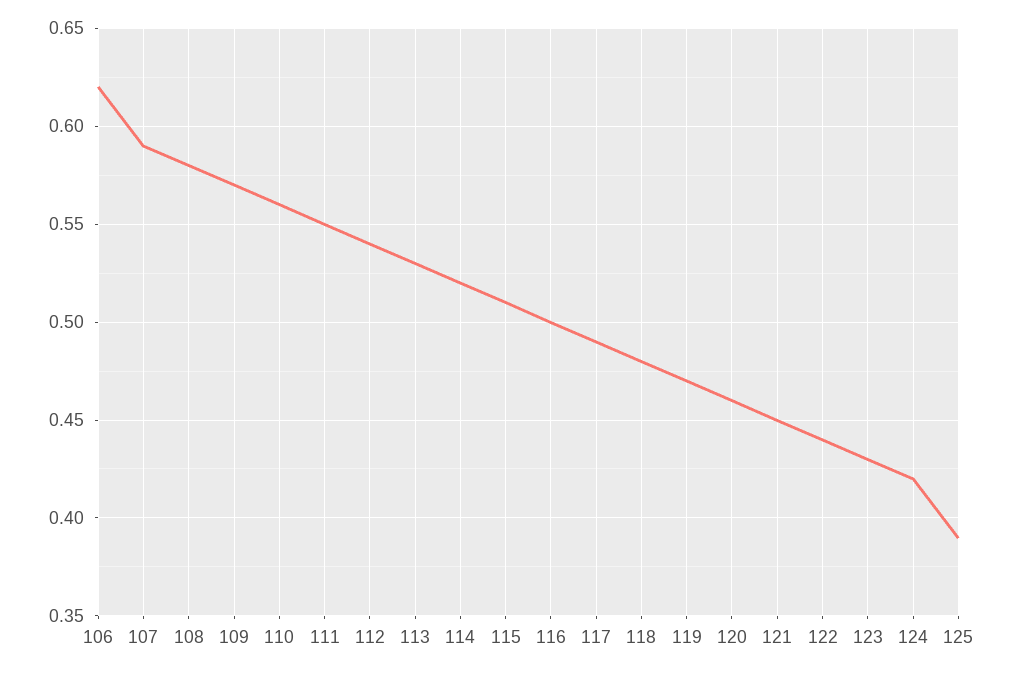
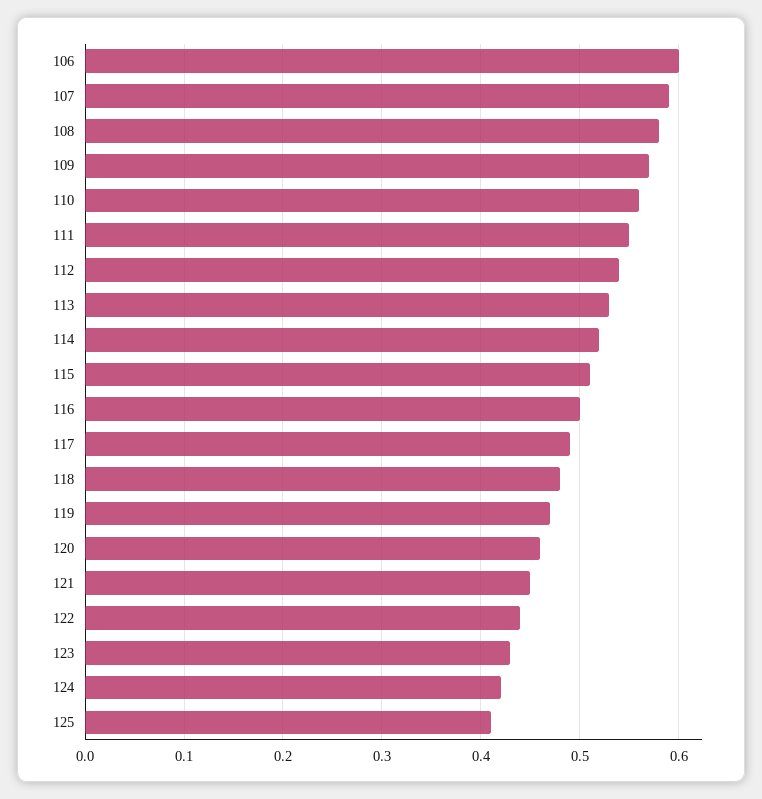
  {
-   "106": 0.62,
+   "106": 0.6,
    "107": 0.59,
    "108": 0.58,
    "109": 0.57,
    "110": 0.56,
    "111": 0.55,
    "112": 0.54,
    "113": 0.53,
    "114": 0.52,
    "115": 0.51,
    "116": 0.5,
    "117": 0.49,
    "118": 0.48,
    "119": 0.47,
    "120": 0.46,
    "121": 0.45,
    "122": 0.44,
    "123": 0.43,
    "124": 0.42,
-   "125": 0.39
+   "125": 0.41
  }

